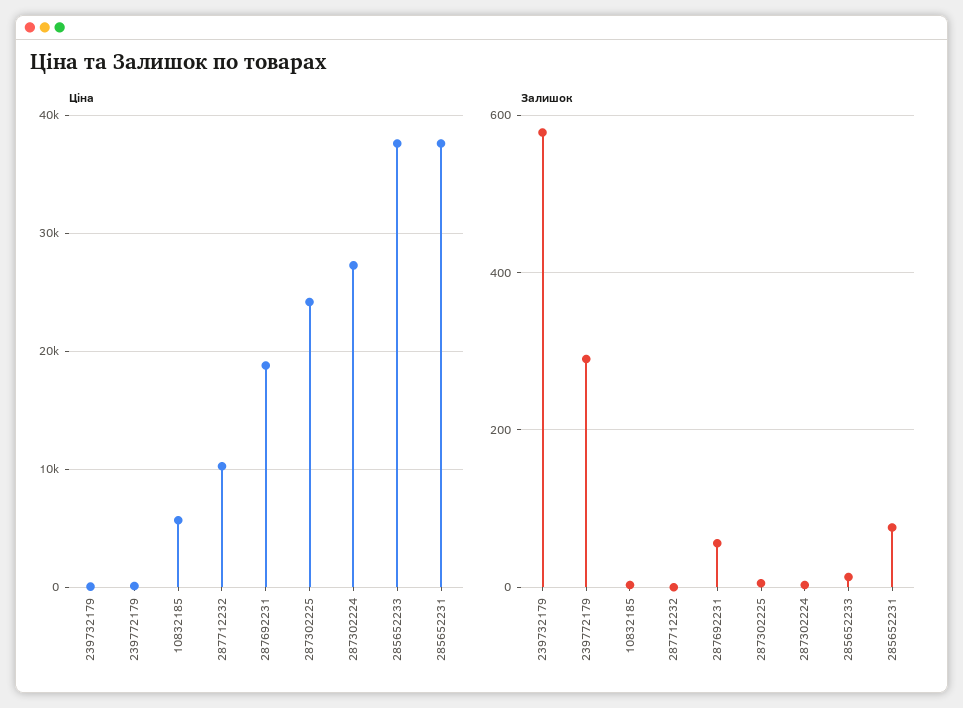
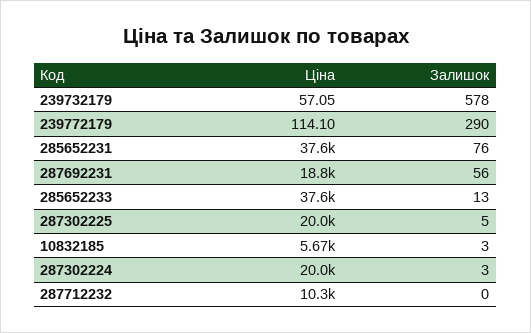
  {
    "Ціна": {
      "239732179": 57.05,
      "239772179": 114.1,
      "10832185": 5670,
      "287712232": 10300,
      "287692231": 18800,
-     "287302225": 24000,
+     "287302225": 20000,
-     "287302224": 27000,
+     "287302224": 20000,
      "285652233": 37600,
      "285652231": 37600
    },
    "Залишок": {
      "239732179": 578,
      "239772179": 290,
      "10832185": 3,
      "287712232": 0,
      "287692231": 56,
      "287302225": 5,
      "287302224": 3,
      "285652233": 13,
      "285652231": 76
    }
  }

